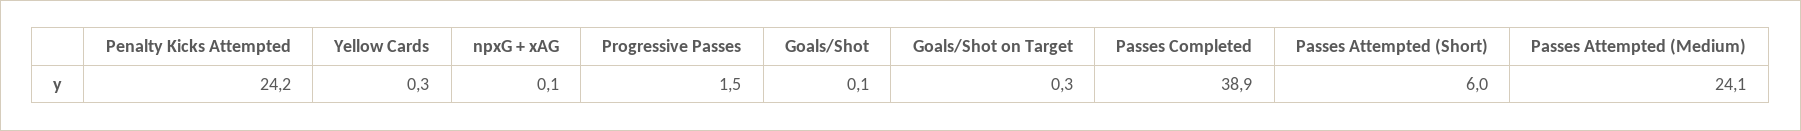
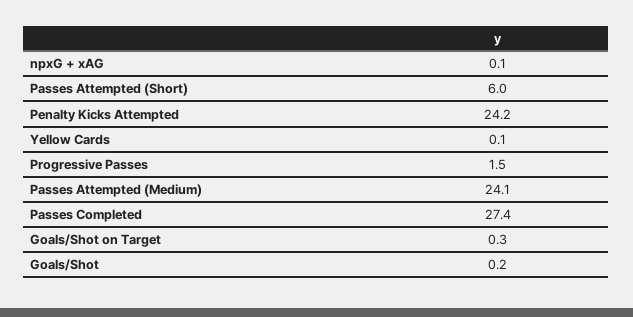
  {
    "Penalty Kicks Attempted": 24.2,
-   "Yellow Cards": 0.3,
+   "Yellow Cards": 0.1,
    "npxG + xAG": 0.1,
    "Progressive Passes": 1.5,
-   "Goals/Shot": 0.1,
+   "Goals/Shot": 0.2,
    "Goals/Shot on Target": 0.3,
-   "Passes Completed": 38.9,
+   "Passes Completed": 27.4,
    "Passes Attempted (Short)": 6,
    "Passes Attempted (Medium)": 24.1
  }

